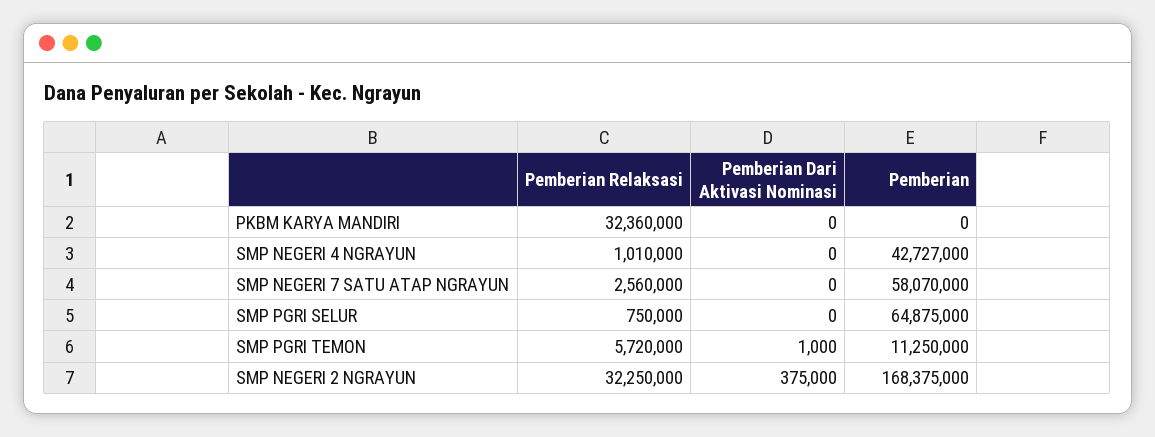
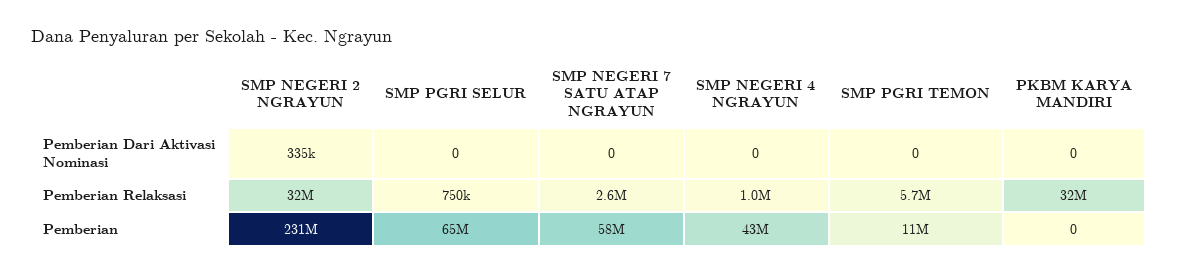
  {
    "Pemberian Relaksasi": {
      "PKBM KARYA MANDIRI": 32360000,
      "SMP NEGERI 4 NGRAYUN": 1010000,
      "SMP NEGERI 7 SATU ATAP NGRAYUN": 2560000,
      "SMP PGRI SELUR": 750000,
      "SMP PGRI TEMON": 5720000,
      "SMP NEGERI 2 NGRAYUN": 32250000
    },
    "Pemberian Dari Aktivasi Nominasi": {
      "PKBM KARYA MANDIRI": 0,
      "SMP NEGERI 4 NGRAYUN": 0,
      "SMP NEGERI 7 SATU ATAP NGRAYUN": 0,
      "SMP PGRI SELUR": 0,
-     "SMP PGRI TEMON": 1000,
+     "SMP PGRI TEMON": 0,
-     "SMP NEGERI 2 NGRAYUN": 375000
+     "SMP NEGERI 2 NGRAYUN": 335000
    },
    "Pemberian": {
      "PKBM KARYA MANDIRI": 0,
      "SMP NEGERI 4 NGRAYUN": 42727000,
      "SMP NEGERI 7 SATU ATAP NGRAYUN": 58070000,
      "SMP PGRI SELUR": 64875000,
      "SMP PGRI TEMON": 11250000,
-     "SMP NEGERI 2 NGRAYUN": 168375000
+     "SMP NEGERI 2 NGRAYUN": 231000000
    }
  }

